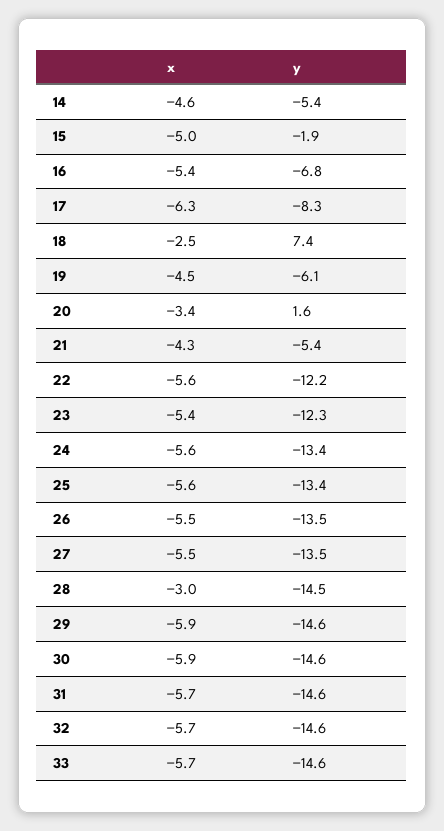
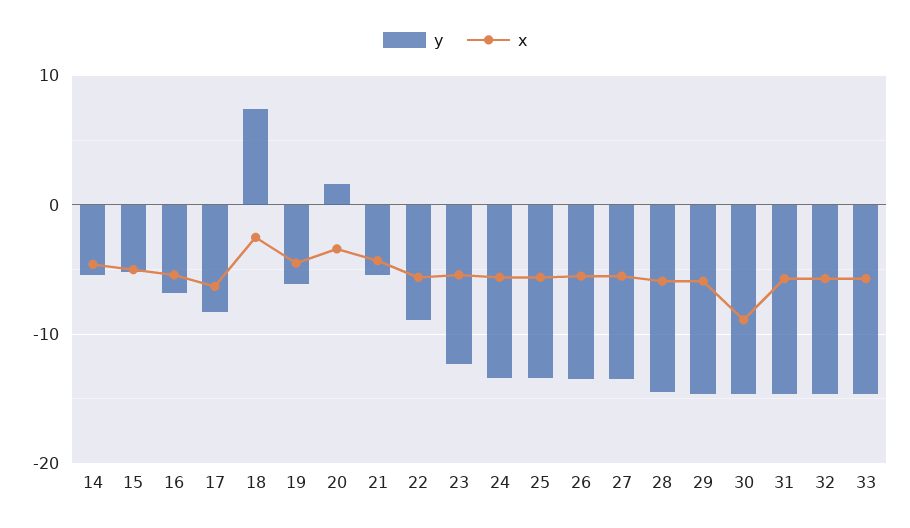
  {
    "x": {
      "14": -4.6,
      "15": -5,
      "16": -5.4,
      "17": -6.3,
      "18": -2.5,
      "19": -4.5,
      "20": -3.4,
      "21": -4.3,
      "22": -5.6,
      "23": -5.4,
      "24": -5.6,
      "25": -5.6,
      "26": -5.5,
      "27": -5.5,
-     "28": -3,
+     "28": -6,
      "29": -5.9,
-     "30": -5.9,
+     "30": -9,
      "31": -5.7,
      "32": -5.7,
      "33": -5.7
    },
    "y": {
      "14": -5.4,
-     "15": -1.9,
+     "15": -5,
      "16": -6.8,
      "17": -8.3,
      "18": 7.4,
      "19": -6.1,
      "20": 1.6,
      "21": -5.4,
-     "22": -12.2,
+     "22": -9,
      "23": -12.3,
      "24": -13.4,
      "25": -13.4,
      "26": -13.5,
      "27": -13.5,
      "28": -14.5,
      "29": -14.6,
      "30": -14.6,
      "31": -14.6,
      "32": -14.6,
      "33": -14.6
    }
  }

